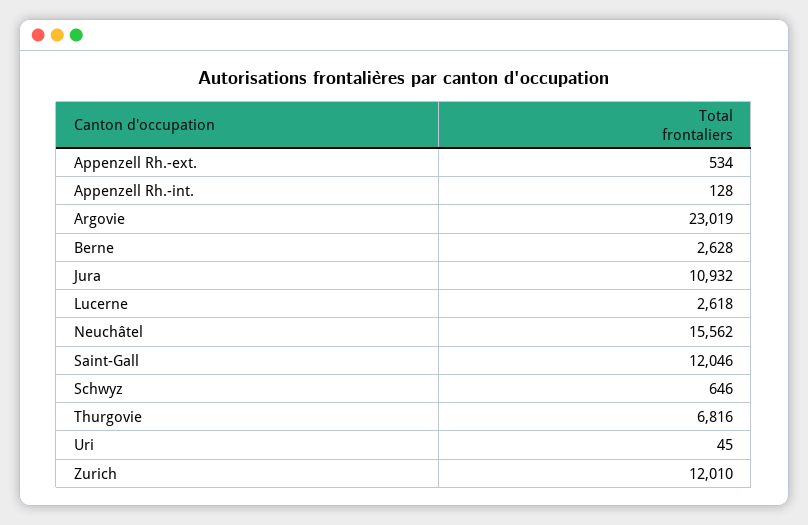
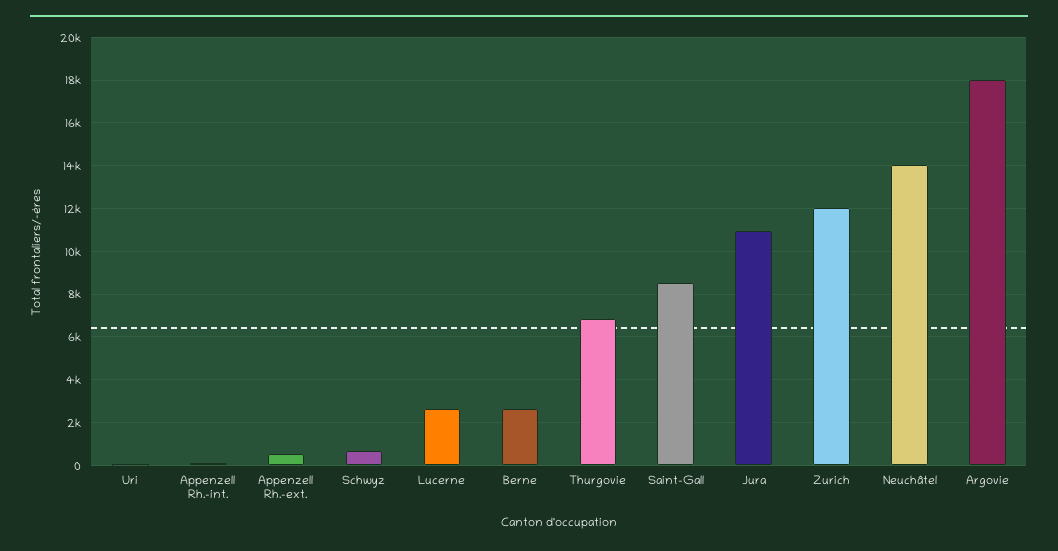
  {
    "Appenzell Rh.-ext.": 534,
    "Appenzell Rh.-int.": 128,
-   "Argovie": 23019,
+   "Argovie": 18000,
    "Berne": 2628,
    "Jura": 10932,
    "Lucerne": 2618,
-   "Neuchâtel": 15562,
+   "Neuchâtel": 14000,
-   "Saint-Gall": 12046,
+   "Saint-Gall": 8500,
    "Schwyz": 646,
    "Thurgovie": 6816,
    "Uri": 45,
    "Zurich": 12010
  }

